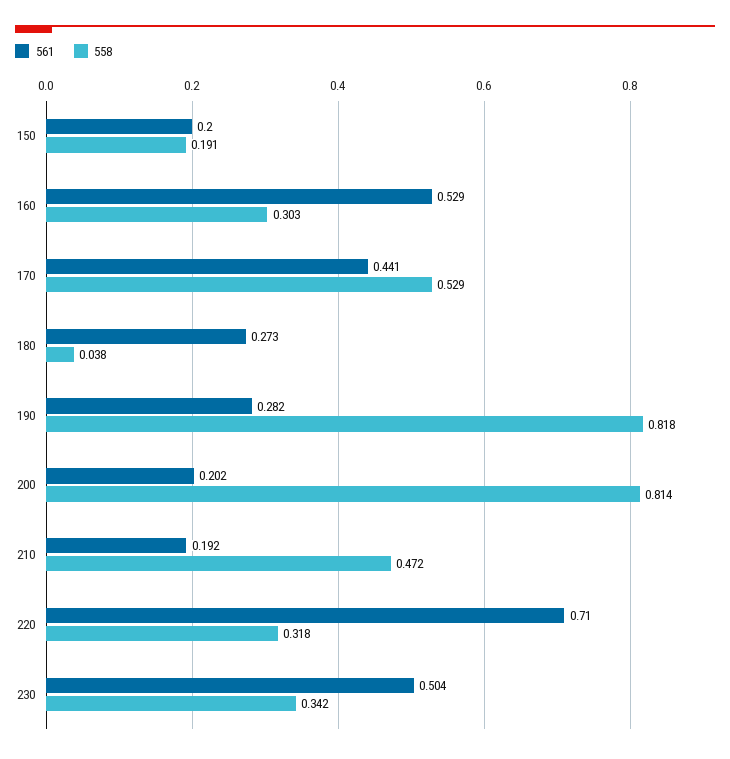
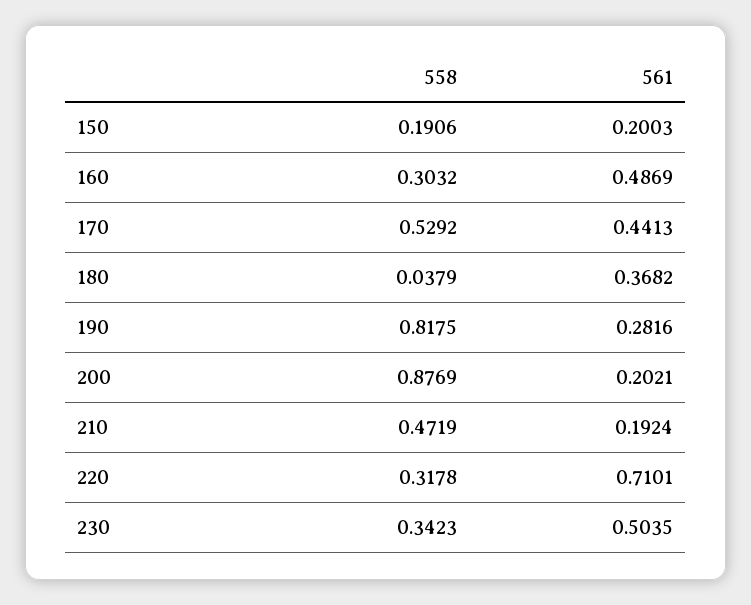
  {
    "561": {
      "150": 0.2003,
-     "160": 0.529,
+     "160": 0.4869,
      "170": 0.4413,
-     "180": 0.273,
+     "180": 0.3682,
      "190": 0.2816,
      "200": 0.2021,
      "210": 0.1924,
      "220": 0.7101,
      "230": 0.5035
    },
    "558": {
      "150": 0.1906,
      "160": 0.3032,
      "170": 0.5292,
      "180": 0.0379,
      "190": 0.8175,
-     "200": 0.814,
+     "200": 0.8769,
      "210": 0.4719,
      "220": 0.3178,
      "230": 0.3423
    }
  }

